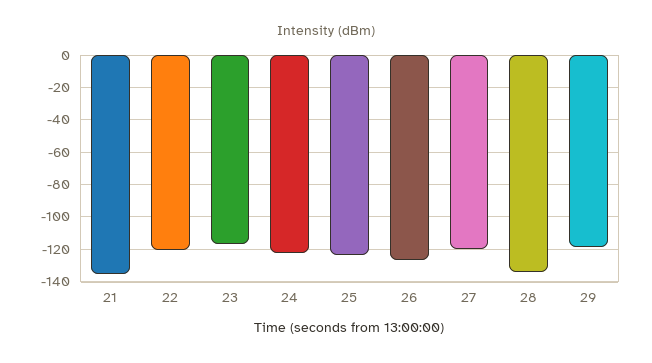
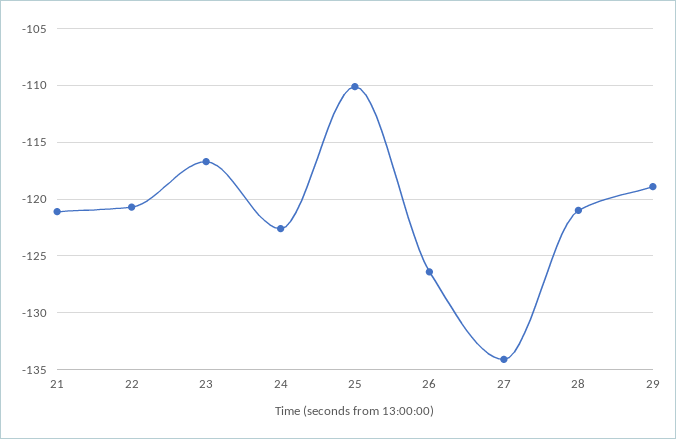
  {
-   "21": -135,
+   "21": -121,
    "22": -121,
    "23": -117,
    "24": -123,
-   "25": -125,
+   "25": -110,
    "26": -126,
-   "27": -120,
+   "27": -134,
-   "28": -135,
+   "28": -121,
    "29": -119
  }

